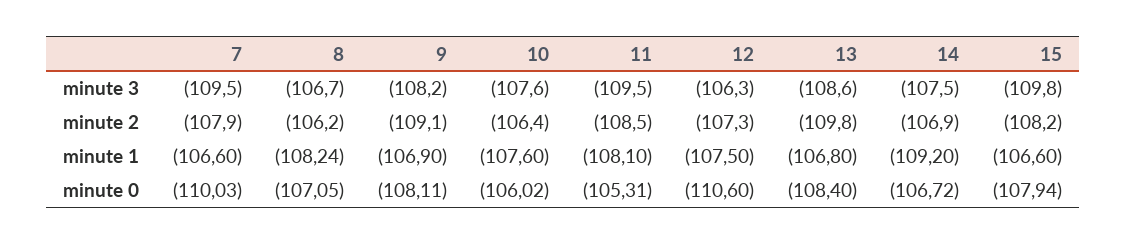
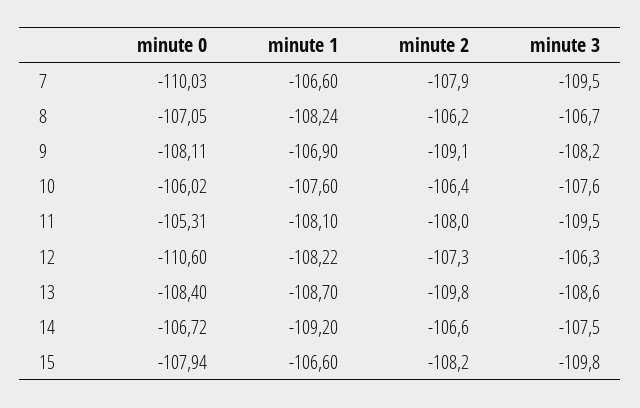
  {
    "7": {
      "minute 3": -109.5,
      "minute 2": -107.9,
      "minute 1": -106.6,
      "minute 0": -110.03
    },
    "8": {
      "minute 3": -106.7,
      "minute 2": -106.2,
      "minute 1": -108.24,
      "minute 0": -107.05
    },
    "9": {
      "minute 3": -108.2,
      "minute 2": -109.1,
      "minute 1": -106.9,
      "minute 0": -108.11
    },
    "10": {
      "minute 3": -107.6,
      "minute 2": -106.4,
      "minute 1": -107.6,
      "minute 0": -106.02
    },
    "11": {
      "minute 3": -109.5,
-     "minute 2": -108.5,
+     "minute 2": -108,
      "minute 1": -108.1,
      "minute 0": -105.31
    },
    "12": {
      "minute 3": -106.3,
      "minute 2": -107.3,
-     "minute 1": -107.5,
+     "minute 1": -108.22,
      "minute 0": -110.6
    },
    "13": {
      "minute 3": -108.6,
      "minute 2": -109.8,
-     "minute 1": -106.8,
+     "minute 1": -108.7,
      "minute 0": -108.4
    },
    "14": {
      "minute 3": -107.5,
-     "minute 2": -106.9,
+     "minute 2": -106.6,
      "minute 1": -109.2,
      "minute 0": -106.72
    },
    "15": {
      "minute 3": -109.8,
      "minute 2": -108.2,
      "minute 1": -106.6,
      "minute 0": -107.94
    }
  }

